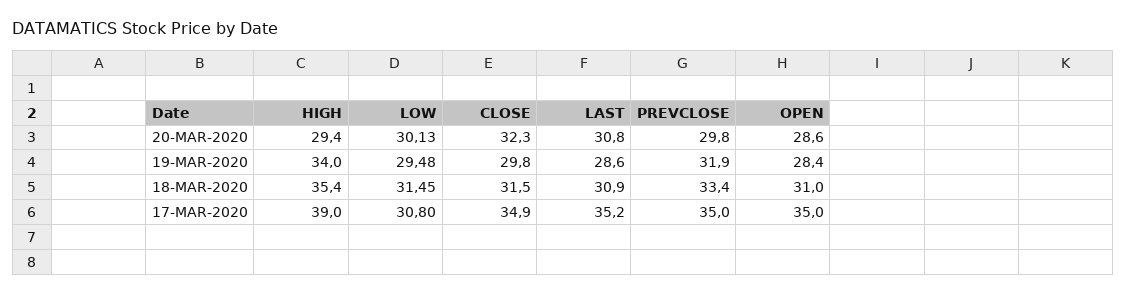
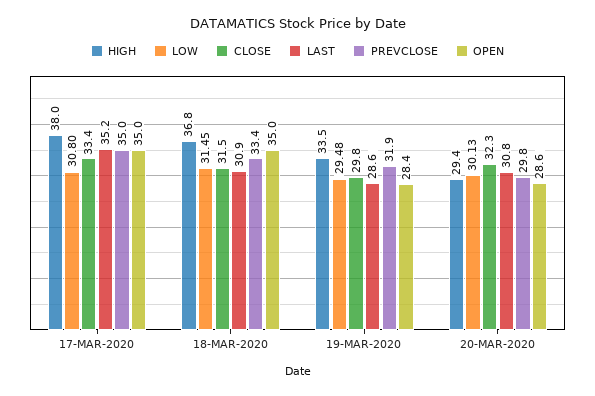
  {
    "HIGH": {
      "20-MAR-2020": 29.4,
-     "19-MAR-2020": 34,
+     "19-MAR-2020": 33.5,
-     "18-MAR-2020": 35.4,
+     "18-MAR-2020": 36.8,
-     "17-MAR-2020": 39
+     "17-MAR-2020": 38
    },
    "LOW": {
      "20-MAR-2020": 30.13,
      "19-MAR-2020": 29.48,
      "18-MAR-2020": 31.45,
      "17-MAR-2020": 30.8
    },
    "CLOSE": {
      "20-MAR-2020": 32.3,
      "19-MAR-2020": 29.8,
      "18-MAR-2020": 31.5,
-     "17-MAR-2020": 34.9
+     "17-MAR-2020": 33.4
    },
    "LAST": {
      "20-MAR-2020": 30.8,
      "19-MAR-2020": 28.6,
      "18-MAR-2020": 30.9,
      "17-MAR-2020": 35.2
    },
    "PREVCLOSE": {
      "20-MAR-2020": 29.8,
      "19-MAR-2020": 31.9,
      "18-MAR-2020": 33.4,
      "17-MAR-2020": 35
    },
    "OPEN": {
      "20-MAR-2020": 28.6,
      "19-MAR-2020": 28.4,
-     "18-MAR-2020": 31,
+     "18-MAR-2020": 35,
      "17-MAR-2020": 35
    }
  }

